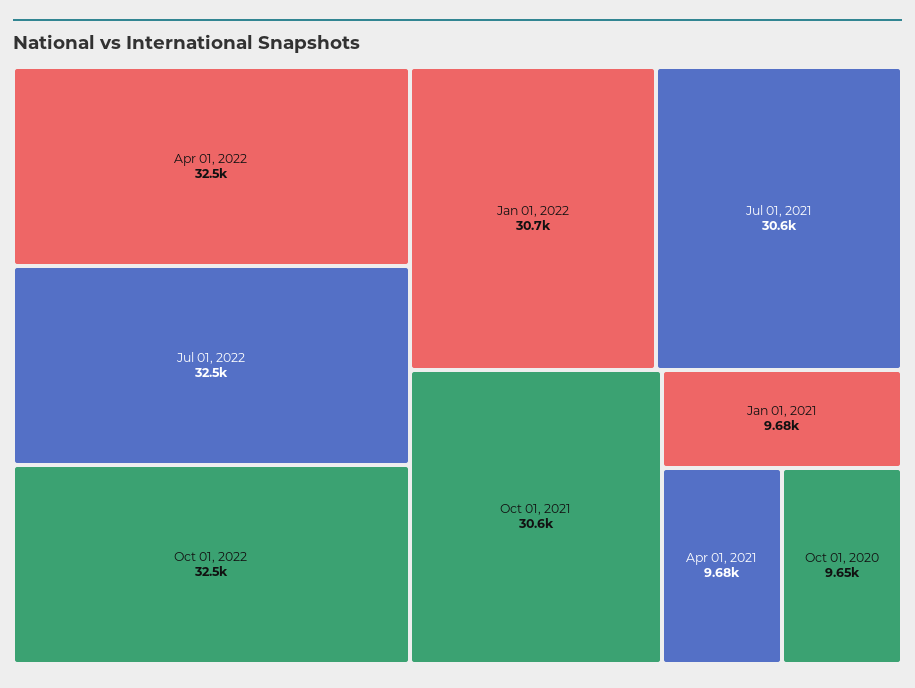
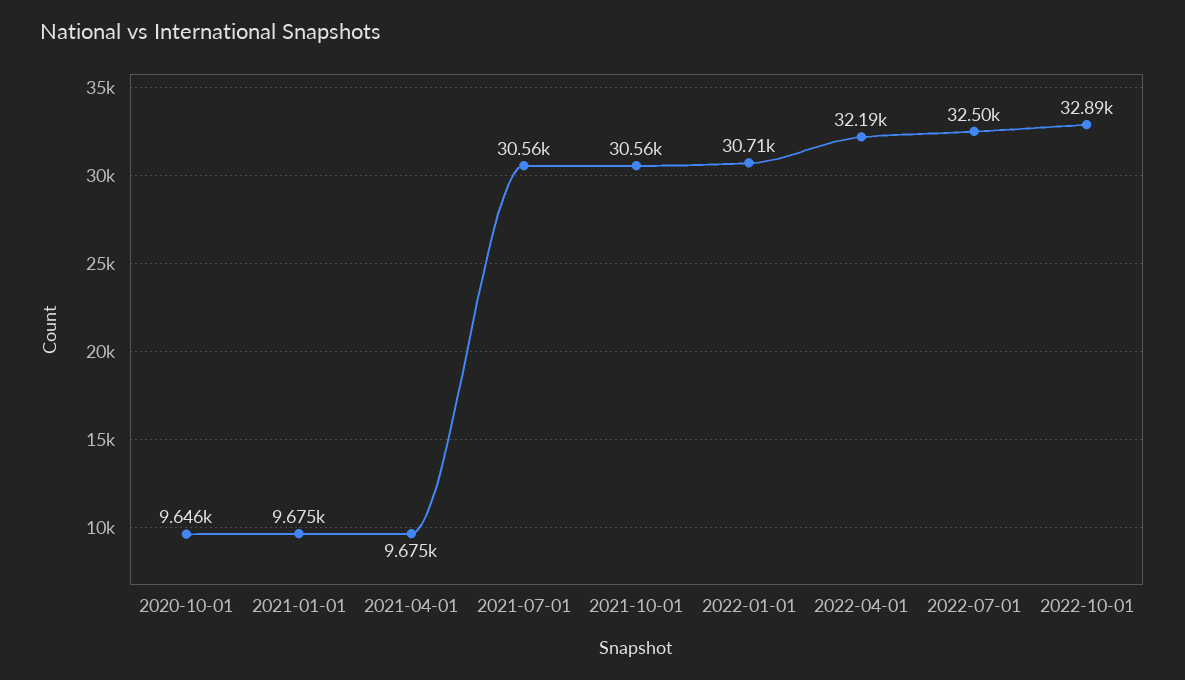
  {
-   "Apr 01, 2022": 32500,
+   "Apr 01, 2022": 32190,
    "Jul 01, 2022": 32500,
-   "Oct 01, 2022": 32500,
+   "Oct 01, 2022": 32890,
    "Jan 01, 2022": 30710,
    "Jul 01, 2021": 30560,
    "Oct 01, 2021": 30560,
    "Jan 01, 2021": 9675,
    "Apr 01, 2021": 9675,
    "Oct 01, 2020": 9646
  }

